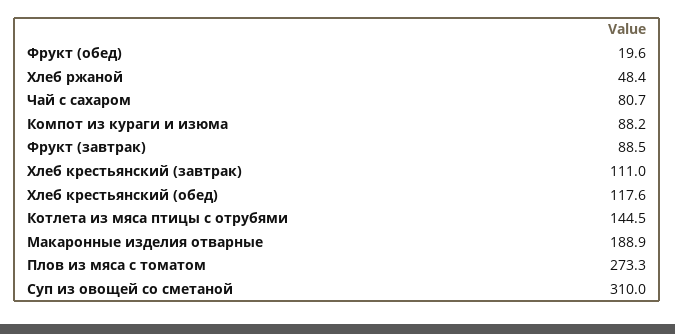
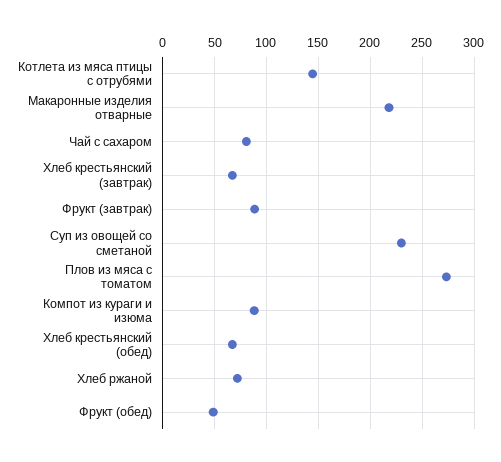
  {
-   "Фрукт (обед)": 19.6,
+   "Фрукт (обед)": 50,
-   "Хлеб ржаной": 48.4,
+   "Хлеб ржаной": 70,
    "Чай с сахаром": 80.7,
    "Компот из кураги и изюма": 88.2,
    "Фрукт (завтрак)": 88.5,
-   "Хлеб крестьянский (завтрак)": 111,
+   "Хлеб крестьянский (завтрак)": 70,
-   "Хлеб крестьянский (обед)": 117.6,
+   "Хлеб крестьянский (обед)": 70,
    "Котлета из мяса птицы с отрубями": 144.5,
-   "Макаронные изделия отварные": 188.9,
+   "Макаронные изделия отварные": 220,
    "Плов из мяса с томатом": 273.3,
-   "Суп из овощей со сметаной": 310
+   "Суп из овощей со сметаной": 230
  }

